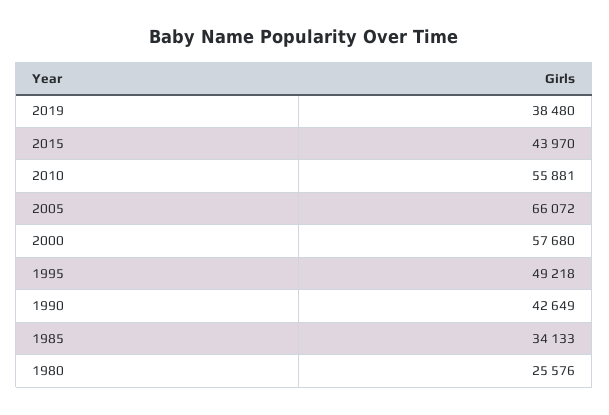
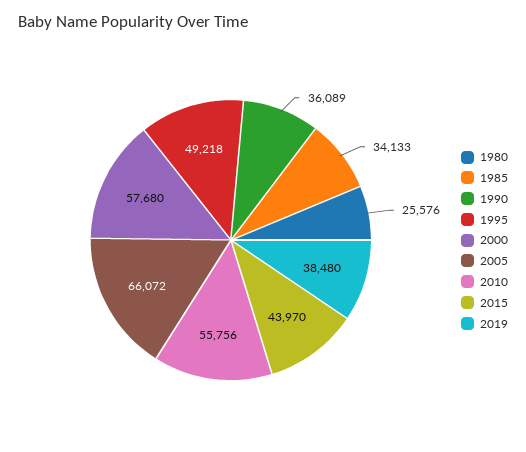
  {
    "2019": 38480,
    "2015": 43970,
-   "2010": 55881,
+   "2010": 55756,
    "2005": 66072,
    "2000": 57680,
    "1995": 49218,
-   "1990": 42649,
+   "1990": 36089,
    "1985": 34133,
    "1980": 25576
  }

